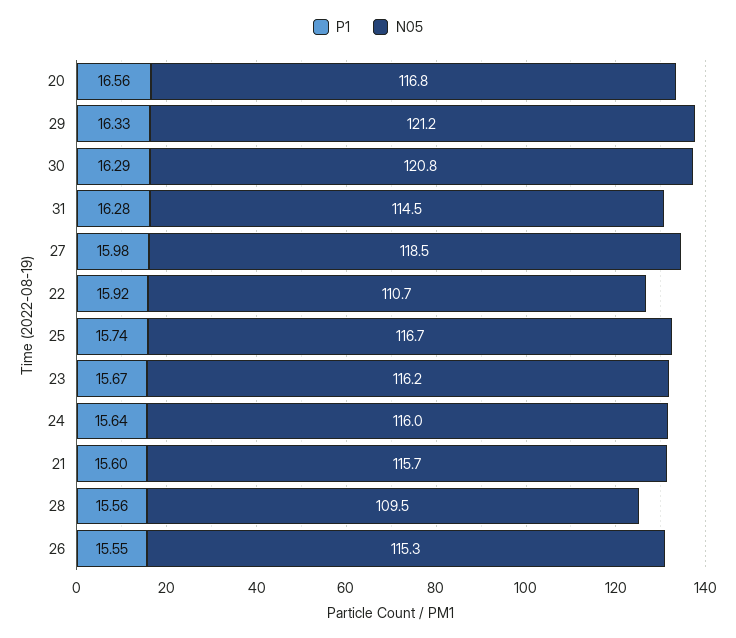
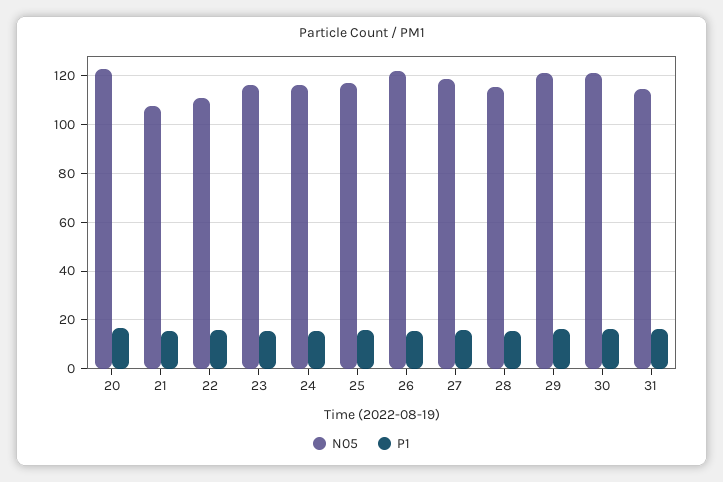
  {
    "P1": {
      "20": 16.56,
      "29": 16.33,
      "30": 16.29,
      "31": 16.28,
      "27": 15.98,
      "22": 15.92,
      "25": 15.74,
      "23": 15.67,
      "24": 15.64,
      "21": 15.6,
      "28": 15.56,
      "26": 15.55
    },
    "N05": {
-     "20": 116.8,
+     "20": 122.5,
      "29": 121.2,
      "30": 120.8,
      "31": 114.5,
      "27": 118.5,
      "22": 110.7,
      "25": 116.7,
      "23": 116.2,
      "24": 116,
-     "21": 115.7,
+     "21": 107.5,
-     "28": 109.5,
+     "28": 115,
-     "26": 115.3
+     "26": 122.5
    }
  }

